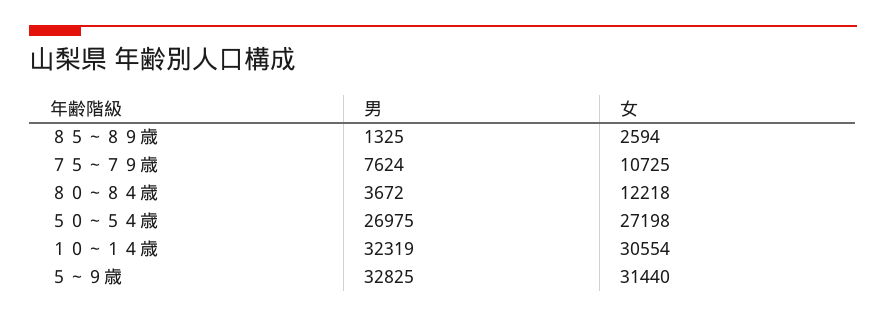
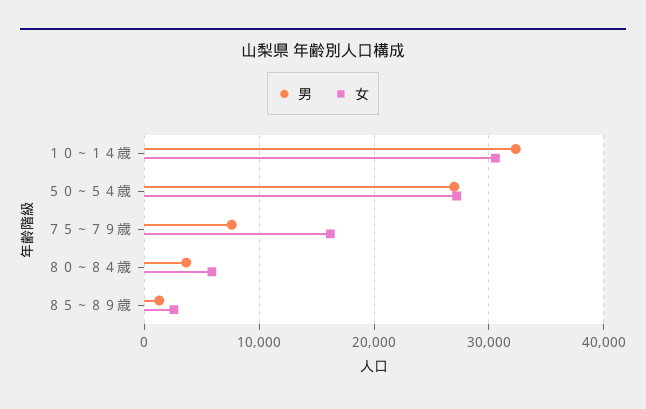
  {
    "男": {
      "８５～８９歳": 1325,
      "７５～７９歳": 7624,
      "８０～８４歳": 3672,
      "５０～５４歳": 26975,
-     "１０～１４歳": 32319,
+     "１０～１４歳": 32319
-     "５～９歳": 32825
    },
    "女": {
      "８５～８９歳": 2594,
-     "７５～７９歳": 10725,
+     "７５～７９歳": 16000,
-     "８０～８４歳": 12218,
+     "８０～８４歳": 6000,
      "５０～５４歳": 27198,
-     "１０～１４歳": 30554,
+     "１０～１４歳": 30554
-     "５～９歳": 31440
    }
  }

